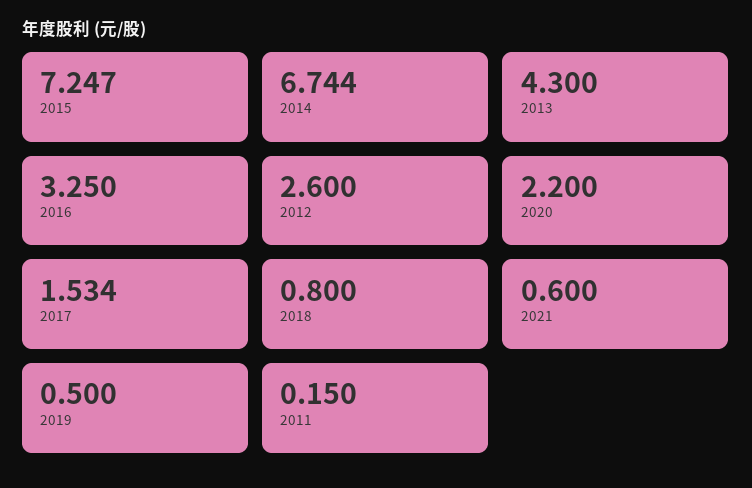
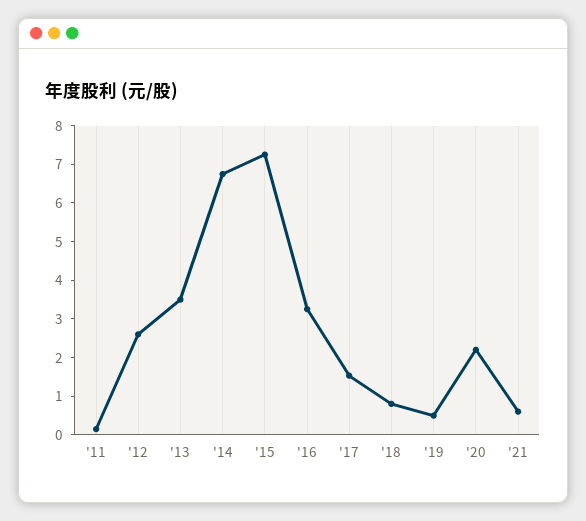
  {
    "2015": 7.247,
    "2014": 6.744,
-   "2013": 4.3,
+   "2013": 3.5,
    "2016": 3.25,
    "2012": 2.6,
    "2020": 2.2,
    "2017": 1.534,
    "2018": 0.8,
    "2021": 0.6,
    "2019": 0.5,
    "2011": 0.15
  }

